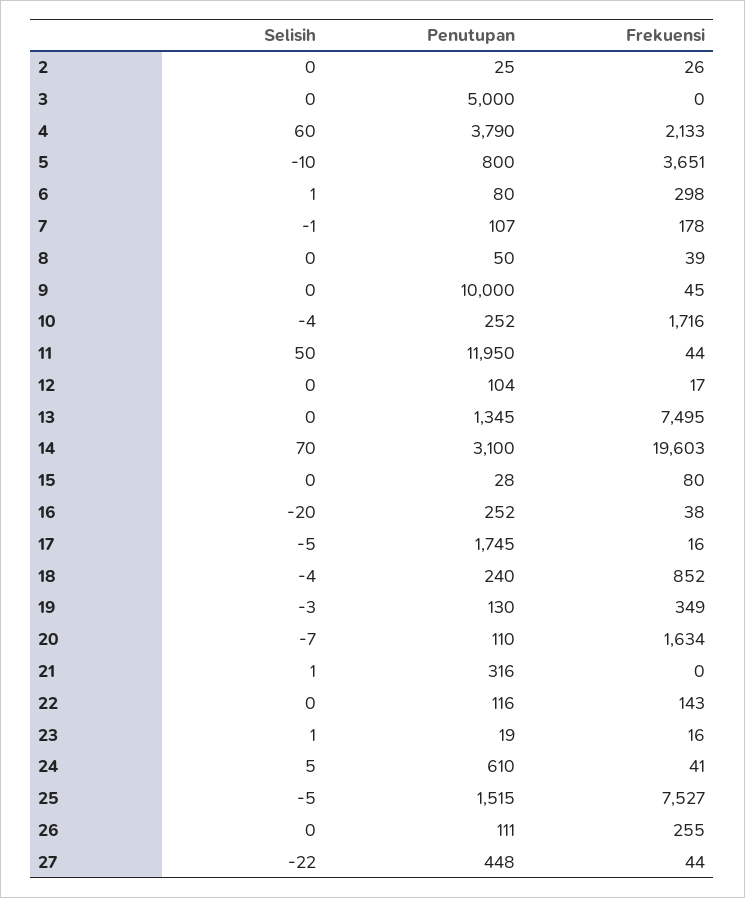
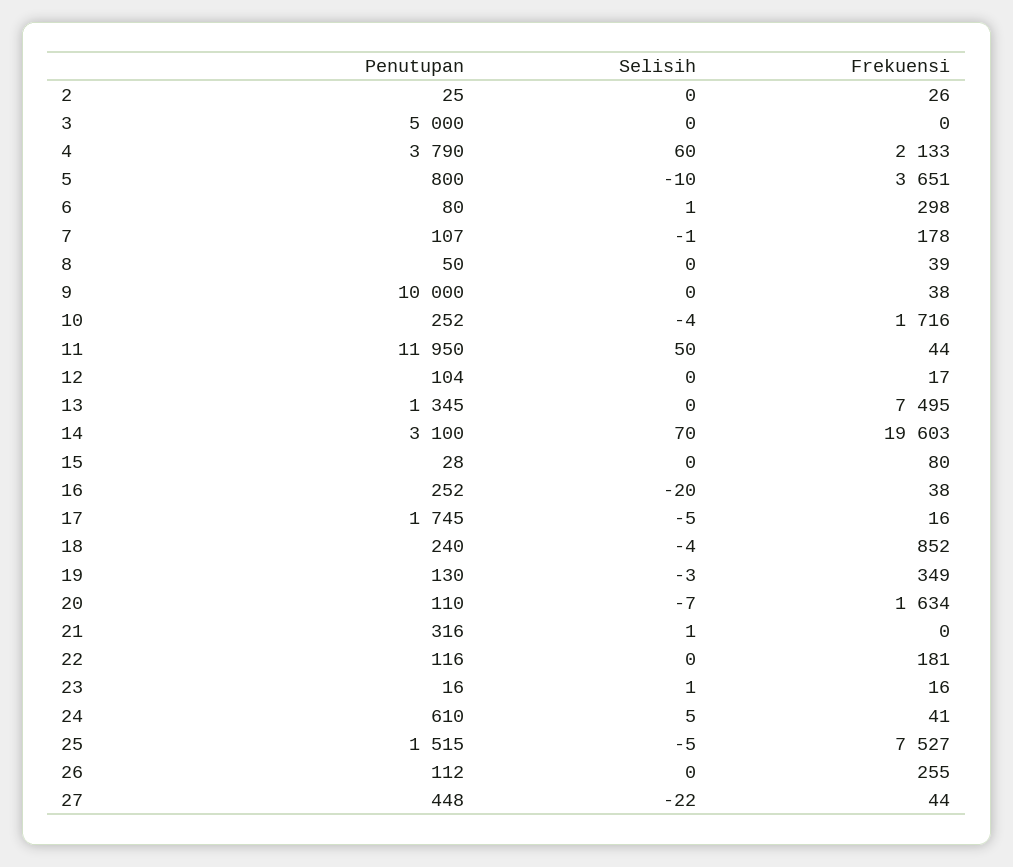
  {
    "Selisih": {
      "2": 0,
      "3": 0,
      "4": 60,
      "5": -10,
      "6": 1,
      "7": -1,
      "8": 0,
      "9": 0,
      "10": -4,
      "11": 50,
      "12": 0,
      "13": 0,
      "14": 70,
      "15": 0,
      "16": -20,
      "17": -5,
      "18": -4,
      "19": -3,
      "20": -7,
      "21": 1,
      "22": 0,
      "23": 1,
      "24": 5,
      "25": -5,
      "26": 0,
      "27": -22
    },
    "Penutupan": {
      "2": 25,
      "3": 5000,
      "4": 3790,
      "5": 800,
      "6": 80,
      "7": 107,
      "8": 50,
      "9": 10000,
      "10": 252,
      "11": 11950,
      "12": 104,
      "13": 1345,
      "14": 3100,
      "15": 28,
      "16": 252,
      "17": 1745,
      "18": 240,
      "19": 130,
      "20": 110,
      "21": 316,
      "22": 116,
-     "23": 19,
+     "23": 16,
      "24": 610,
      "25": 1515,
-     "26": 111,
+     "26": 112,
      "27": 448
    },
    "Frekuensi": {
      "2": 26,
      "3": 0,
      "4": 2133,
      "5": 3651,
      "6": 298,
      "7": 178,
      "8": 39,
-     "9": 45,
+     "9": 38,
      "10": 1716,
      "11": 44,
      "12": 17,
      "13": 7495,
      "14": 19603,
      "15": 80,
      "16": 38,
      "17": 16,
      "18": 852,
      "19": 349,
      "20": 1634,
      "21": 0,
-     "22": 143,
+     "22": 181,
      "23": 16,
      "24": 41,
      "25": 7527,
      "26": 255,
      "27": 44
    }
  }

